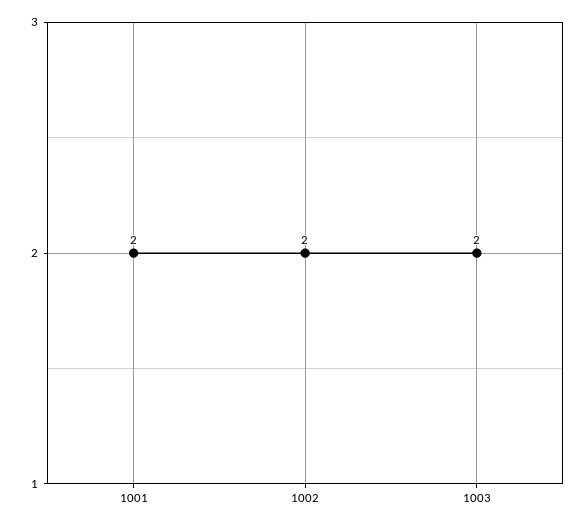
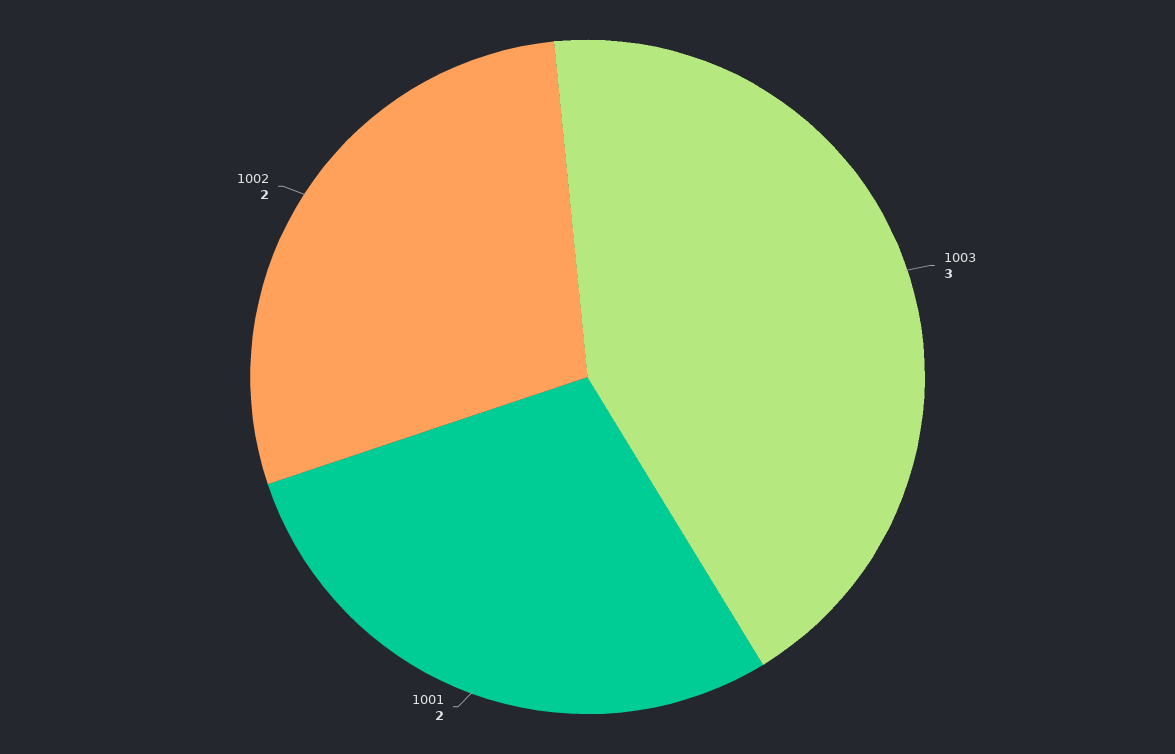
  {
    "1001": 2,
    "1002": 2,
-   "1003": 2
+   "1003": 3
  }

